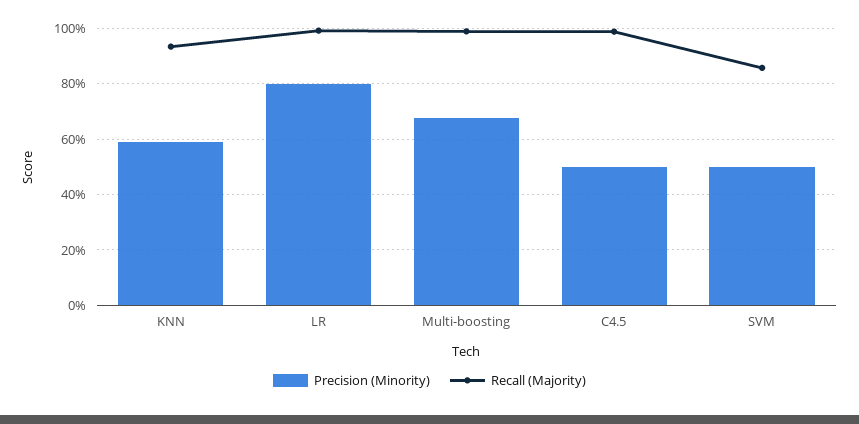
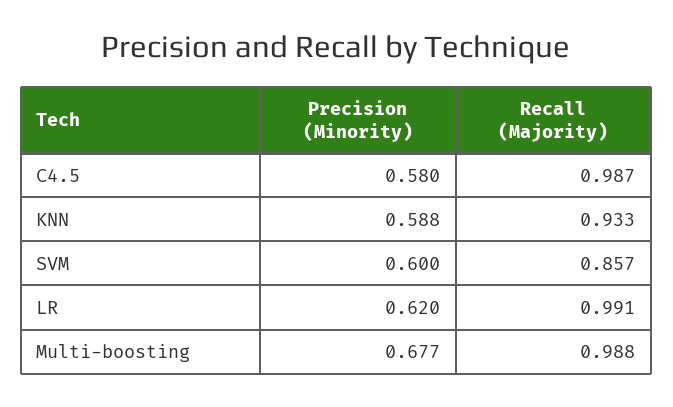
  {
    "Precision (Minority)": {
      "KNN": 0.588,
-     "LR": 0.8,
+     "LR": 0.62,
      "Multi-boosting": 0.677,
-     "C4.5": 0.5,
+     "C4.5": 0.58,
-     "SVM": 0.5
+     "SVM": 0.6
    },
    "Recall (Majority)": {
      "KNN": 0.933,
      "LR": 0.991,
      "Multi-boosting": 0.988,
      "C4.5": 0.987,
      "SVM": 0.857
    }
  }

